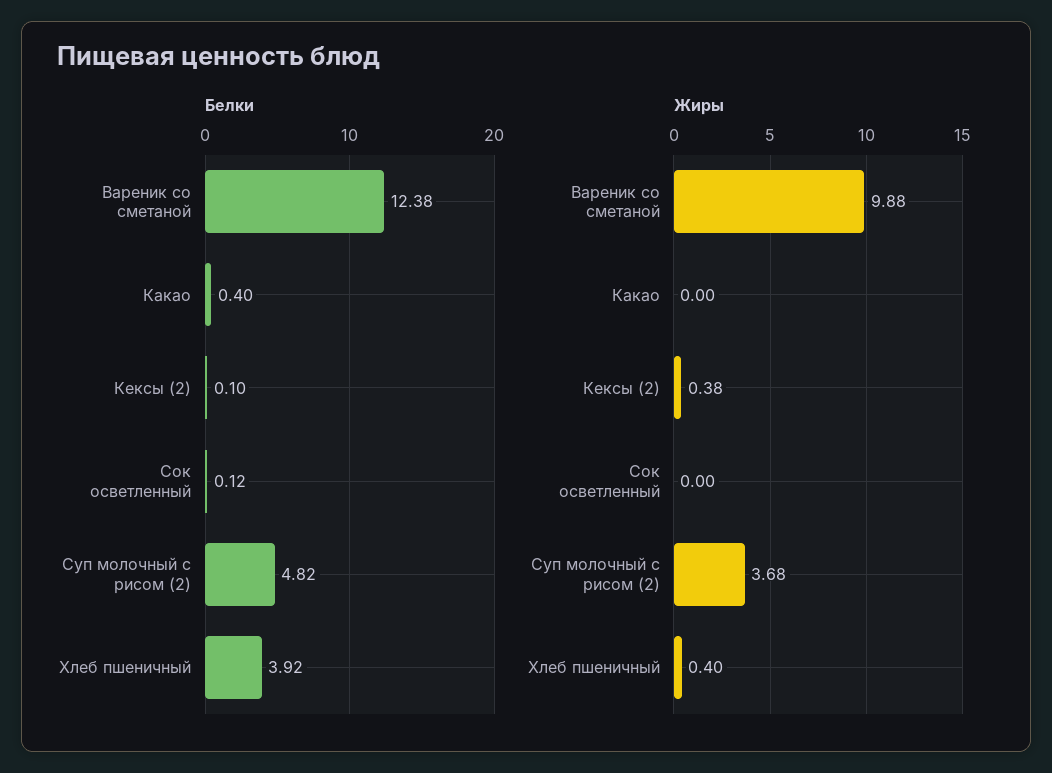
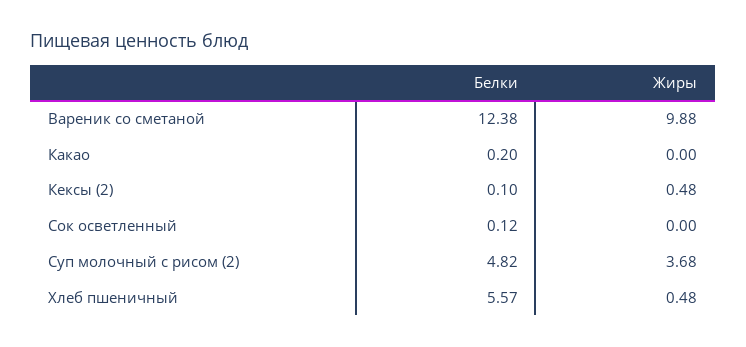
  {
    "Белки": {
      "Вареник со сметаной": 12.38,
-     "Какао": 0.4,
+     "Какао": 0.2,
      "Кексы (2)": 0.1,
      "Сок осветленный": 0.12,
      "Суп молочный с рисом (2)": 4.82,
-     "Хлеб пшеничный": 3.92
+     "Хлеб пшеничный": 5.57
    },
    "Жиры": {
      "Вареник со сметаной": 9.88,
      "Какао": 0,
-     "Кексы (2)": 0.38,
+     "Кексы (2)": 0.48,
      "Сок осветленный": 0,
      "Суп молочный с рисом (2)": 3.68,
-     "Хлеб пшеничный": 0.4
+     "Хлеб пшеничный": 0.48
    }
  }

